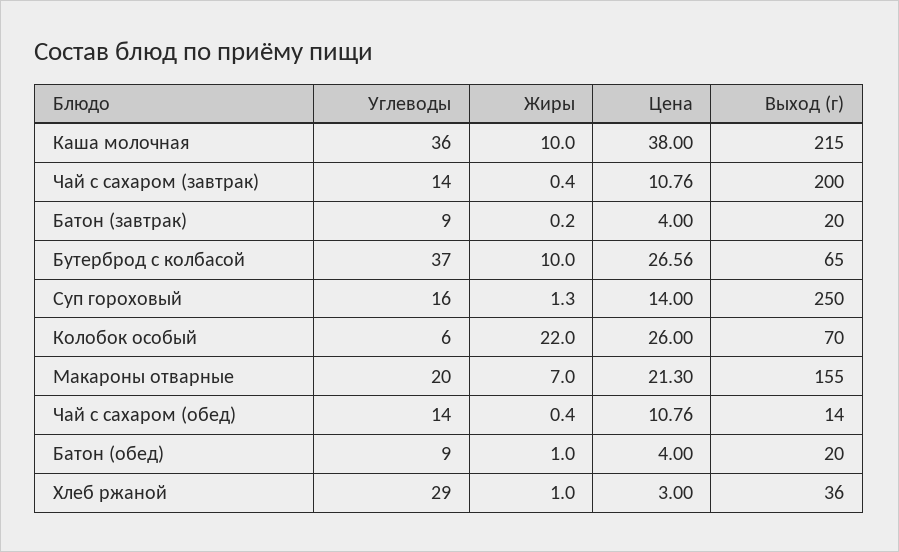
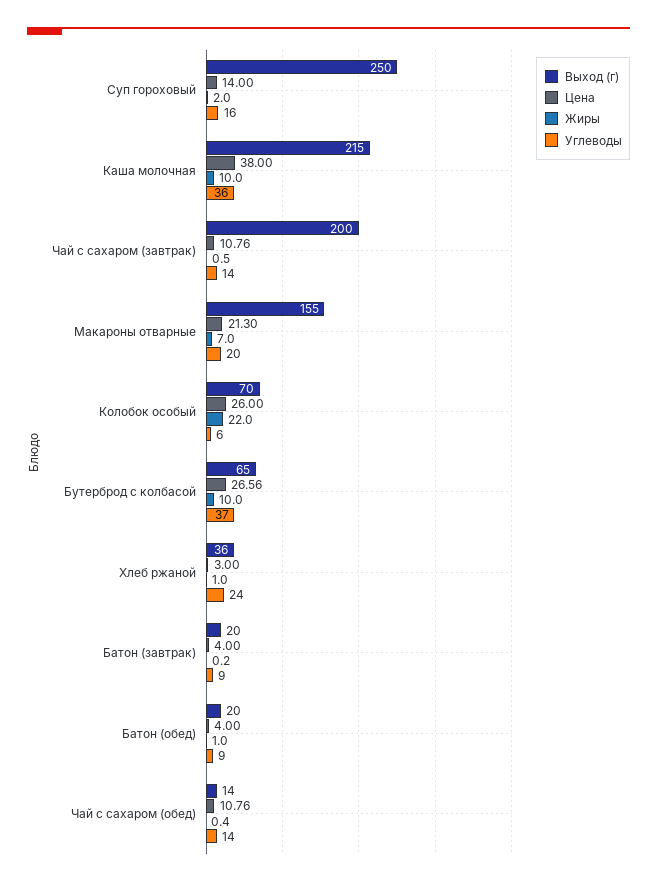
  {
    "Углеводы": {
      "Каша молочная": 36,
      "Чай с сахаром (завтрак)": 14,
      "Батон (завтрак)": 9,
      "Бутерброд с колбасой": 37,
      "Суп гороховый": 16,
      "Колобок особый": 6,
      "Макароны отварные": 20,
      "Чай с сахаром (обед)": 14,
      "Батон (обед)": 9,
-     "Хлеб ржаной": 29
+     "Хлеб ржаной": 24
    },
    "Жиры": {
      "Каша молочная": 10,
-     "Чай с сахаром (завтрак)": 0.4,
+     "Чай с сахаром (завтрак)": 0.5,
      "Батон (завтрак)": 0.2,
      "Бутерброд с колбасой": 10,
-     "Суп гороховый": 1.3,
+     "Суп гороховый": 2,
      "Колобок особый": 22,
      "Макароны отварные": 7,
      "Чай с сахаром (обед)": 0.4,
      "Батон (обед)": 1,
      "Хлеб ржаной": 1
    },
    "Цена": {
      "Каша молочная": 38,
      "Чай с сахаром (завтрак)": 10.76,
      "Батон (завтрак)": 4,
      "Бутерброд с колбасой": 26.56,
      "Суп гороховый": 14,
      "Колобок особый": 26,
      "Макароны отварные": 21.3,
      "Чай с сахаром (обед)": 10.76,
      "Батон (обед)": 4,
      "Хлеб ржаной": 3
    },
    "Выход (г)": {
      "Каша молочная": 215,
      "Чай с сахаром (завтрак)": 200,
      "Батон (завтрак)": 20,
      "Бутерброд с колбасой": 65,
      "Суп гороховый": 250,
      "Колобок особый": 70,
      "Макароны отварные": 155,
      "Чай с сахаром (обед)": 14,
      "Батон (обед)": 20,
      "Хлеб ржаной": 36
    }
  }

